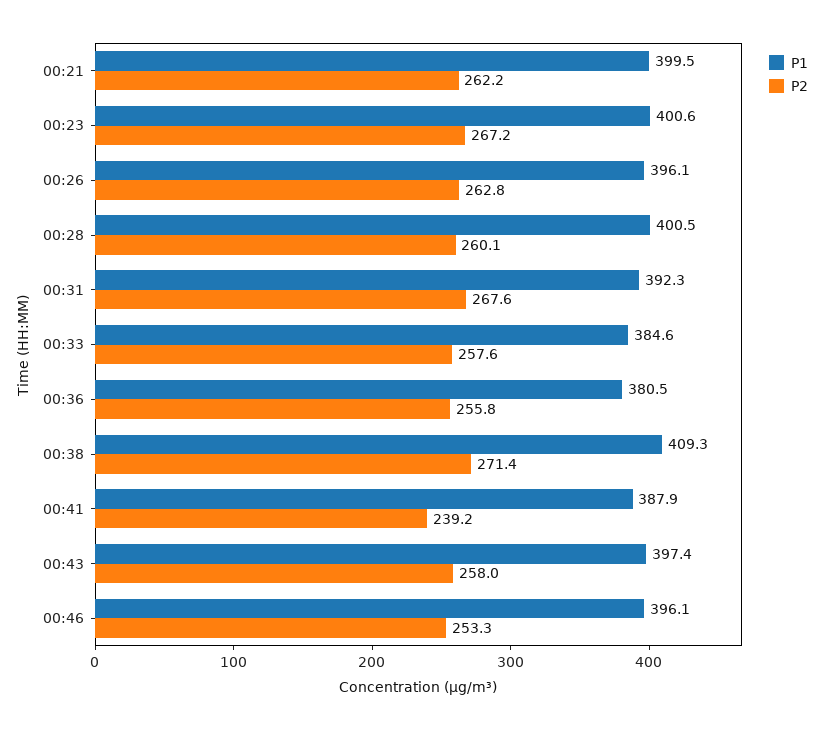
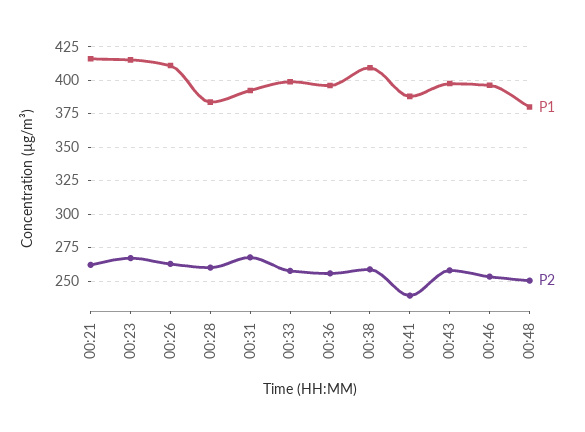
  {
    "P1": {
-     "00:21": 399.5,
+     "00:21": 415,
-     "00:23": 400.6,
+     "00:23": 415,
-     "00:26": 396.1,
+     "00:26": 410,
-     "00:28": 400.5,
+     "00:28": 385,
      "00:31": 392.3,
-     "00:33": 384.6,
+     "00:33": 400,
-     "00:36": 380.5,
+     "00:36": 395,
      "00:38": 409.3,
      "00:41": 387.9,
      "00:43": 397.4,
-     "00:46": 396.1
+     "00:46": 396.1,
+     "00:48": 380
    },
    "P2": {
      "00:21": 262.2,
      "00:23": 267.2,
      "00:26": 262.8,
      "00:28": 260.1,
      "00:31": 267.6,
      "00:33": 257.6,
      "00:36": 255.8,
-     "00:38": 271.4,
+     "00:38": 260,
      "00:41": 239.2,
      "00:43": 258,
-     "00:46": 253.3
+     "00:46": 253.3,
+     "00:48": 250
    }
  }

